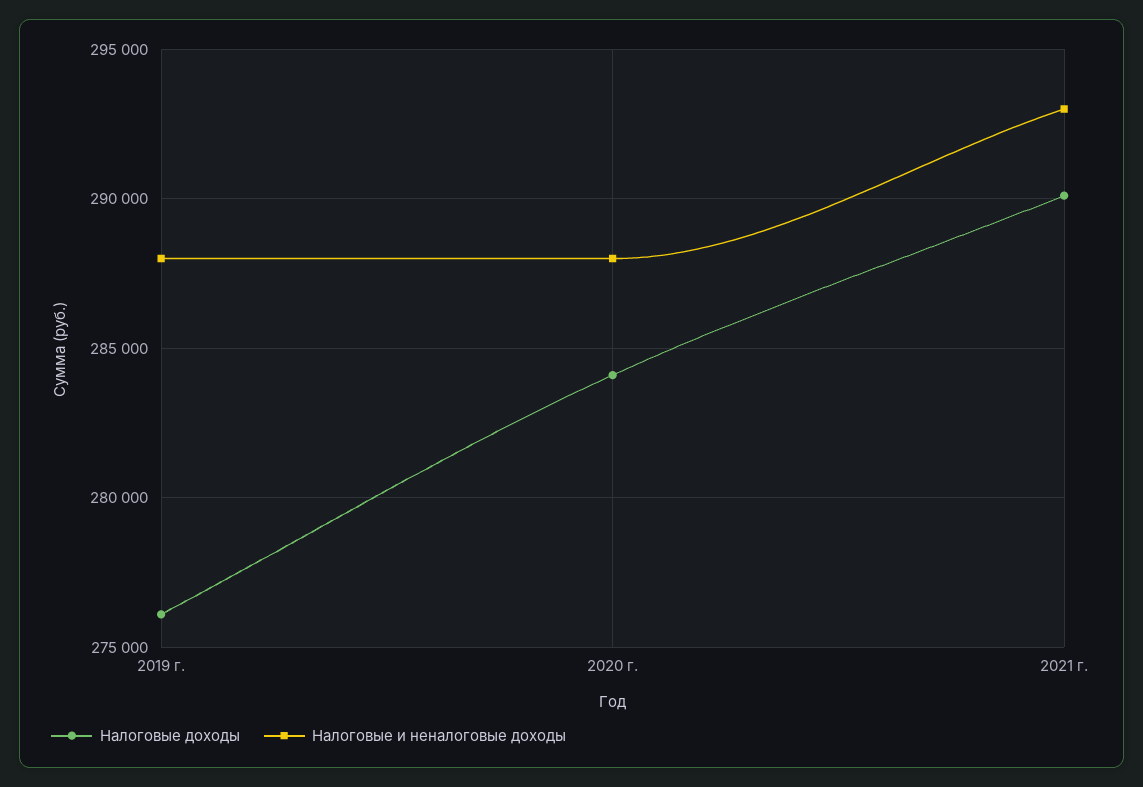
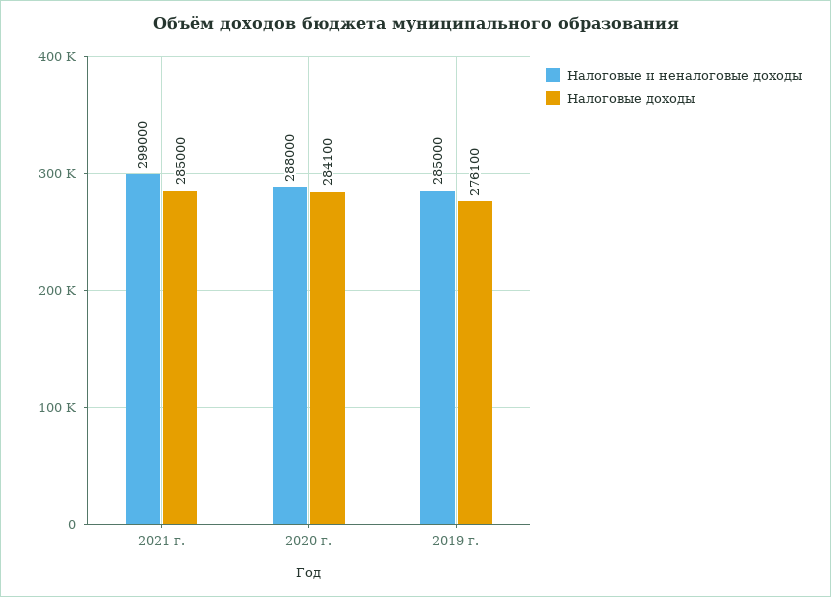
  {
    "Налоговые доходы": {
      "2019 г.": 276100,
      "2020 г.": 284100,
-     "2021 г.": 290000
+     "2021 г.": 285000
    },
    "Налоговые и неналоговые доходы": {
-     "2019 г.": 288000,
+     "2019 г.": 285000,
      "2020 г.": 288000,
-     "2021 г.": 293000
+     "2021 г.": 299000
    }
  }

